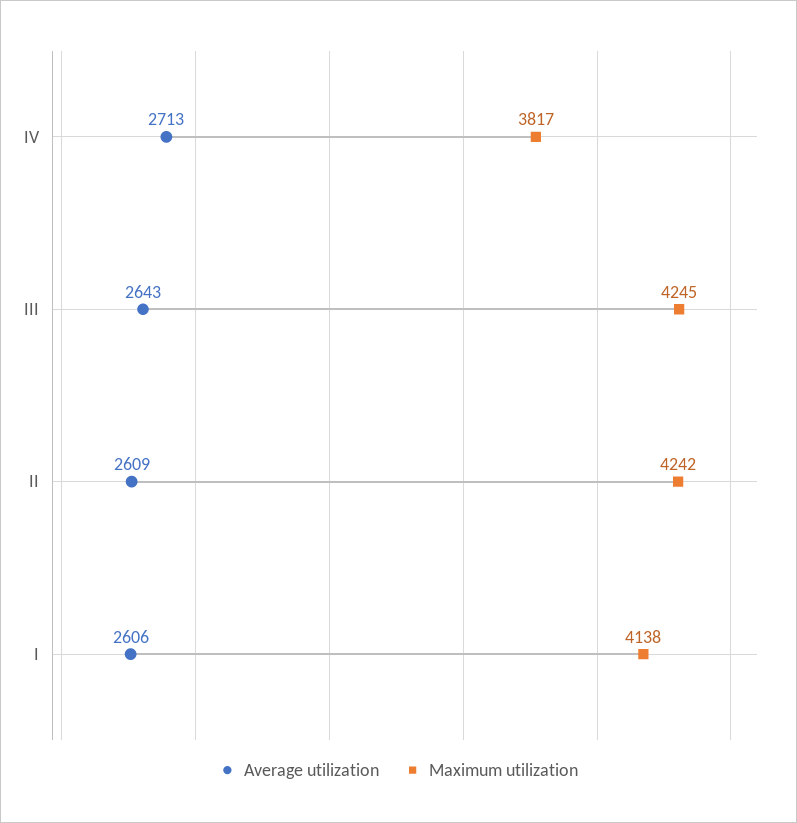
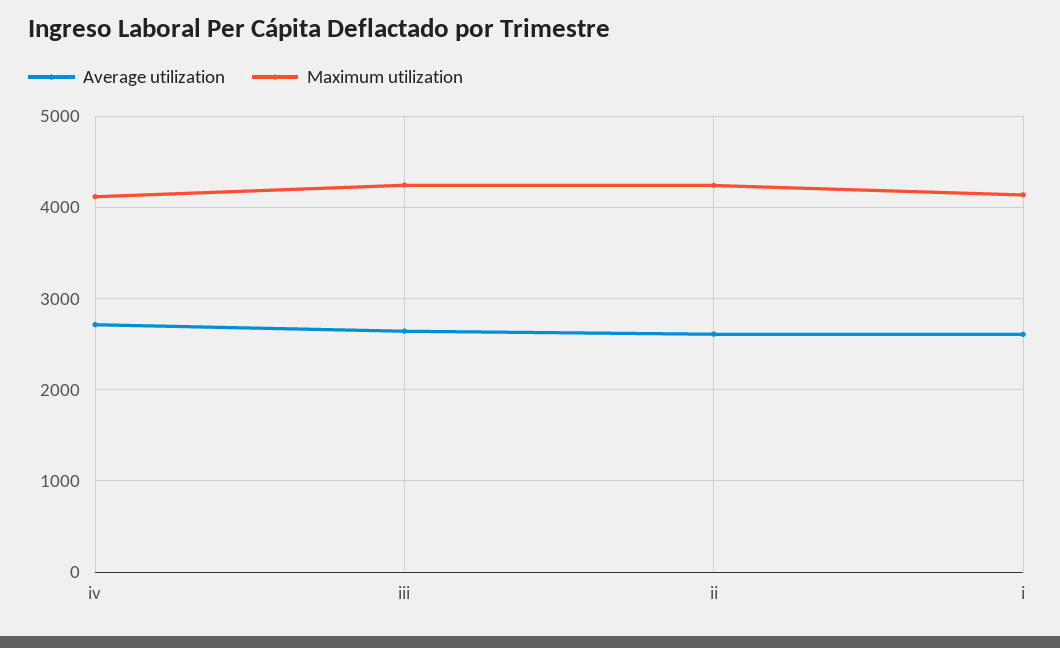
  {
    "Average utilization": {
      "IV": 2713,
      "III": 2643,
      "II": 2609,
      "I": 2606
    },
    "Maximum utilization": {
-     "IV": 3817,
+     "IV": 4100,
      "III": 4245,
      "II": 4242,
      "I": 4138
    }
  }

